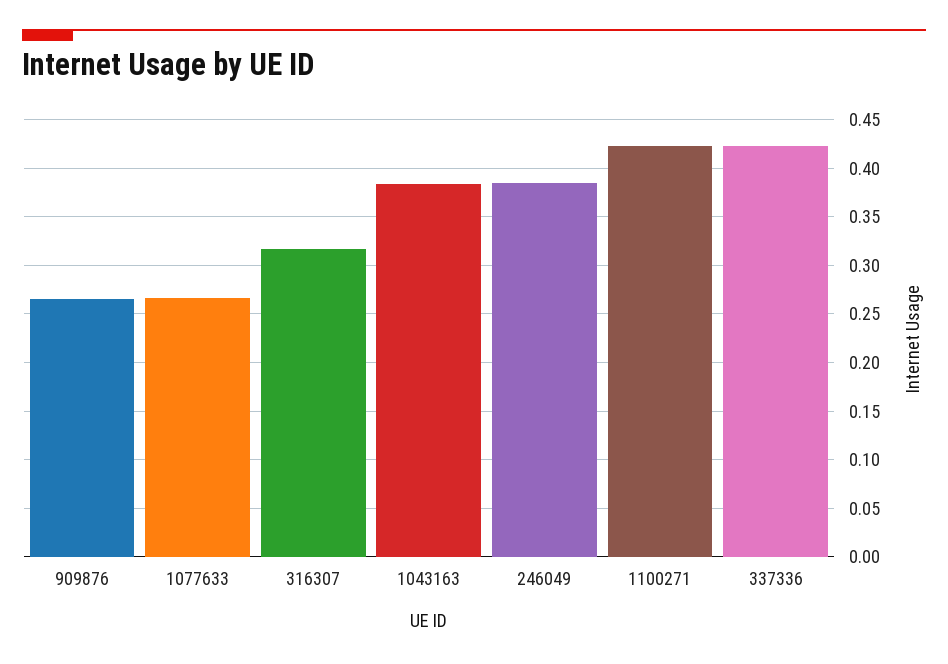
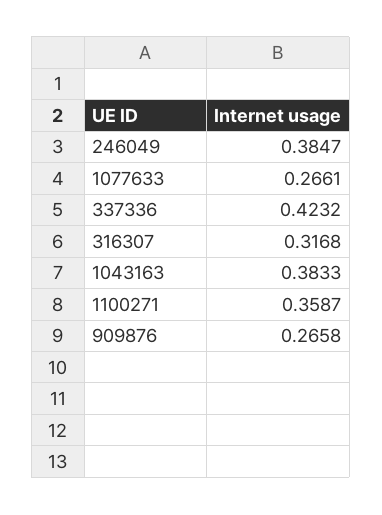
  {
    "909876": 0.2658,
    "1077633": 0.2661,
    "316307": 0.3168,
    "1043163": 0.3833,
    "246049": 0.3847,
-   "1100271": 0.42,
+   "1100271": 0.3587,
    "337336": 0.4232
  }

